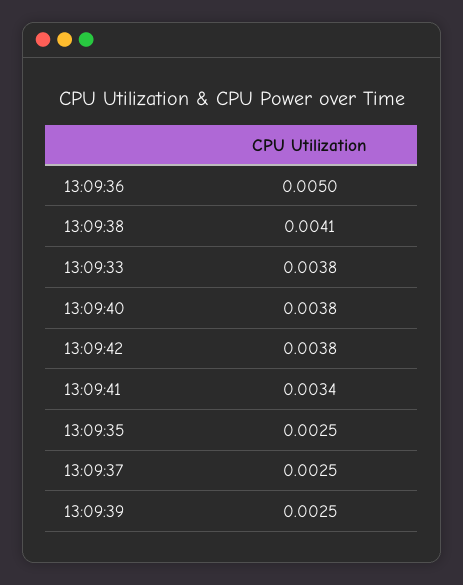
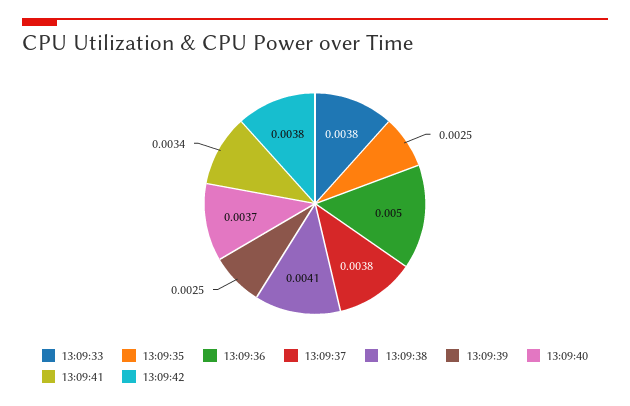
  {
    "13:09:36": 0.005,
    "13:09:38": 0.0041,
    "13:09:33": 0.0038,
-   "13:09:40": 0.0038,
+   "13:09:40": 0.0037,
    "13:09:42": 0.0038,
    "13:09:41": 0.0034,
    "13:09:35": 0.0025,
-   "13:09:37": 0.0025,
+   "13:09:37": 0.0038,
    "13:09:39": 0.0025
  }

